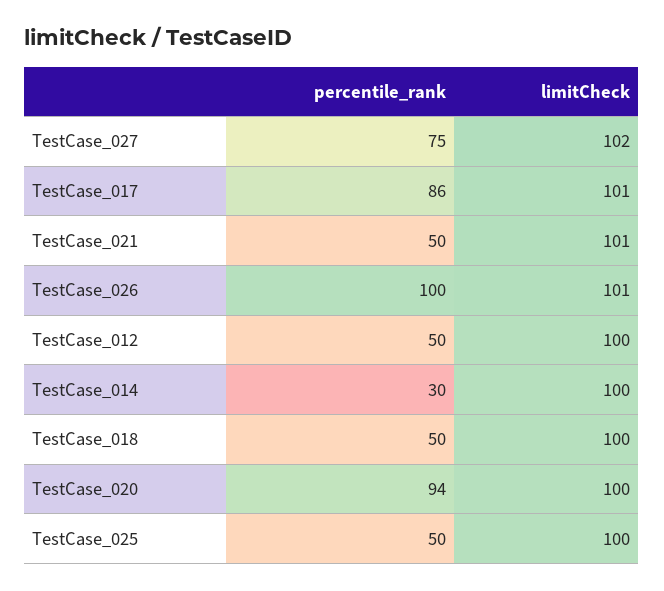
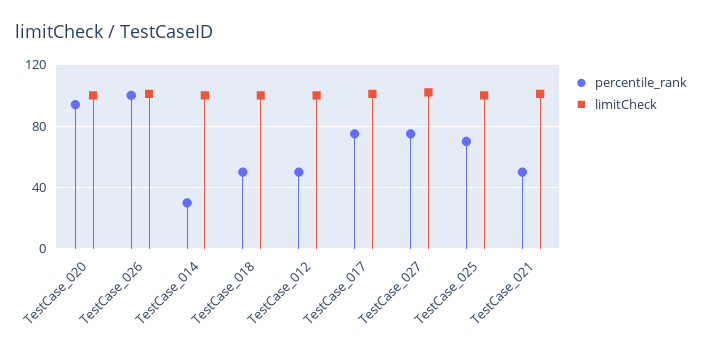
  {
    "percentile_rank": {
      "TestCase_027": 75,
-     "TestCase_017": 86,
+     "TestCase_017": 75,
      "TestCase_021": 50,
      "TestCase_026": 100,
      "TestCase_012": 50,
      "TestCase_014": 30,
      "TestCase_018": 50,
      "TestCase_020": 94,
-     "TestCase_025": 50
+     "TestCase_025": 70
    },
    "limitCheck": {
      "TestCase_027": 102,
      "TestCase_017": 101,
      "TestCase_021": 101,
      "TestCase_026": 101,
      "TestCase_012": 100,
      "TestCase_014": 100,
      "TestCase_018": 100,
      "TestCase_020": 100,
      "TestCase_025": 100
    }
  }

